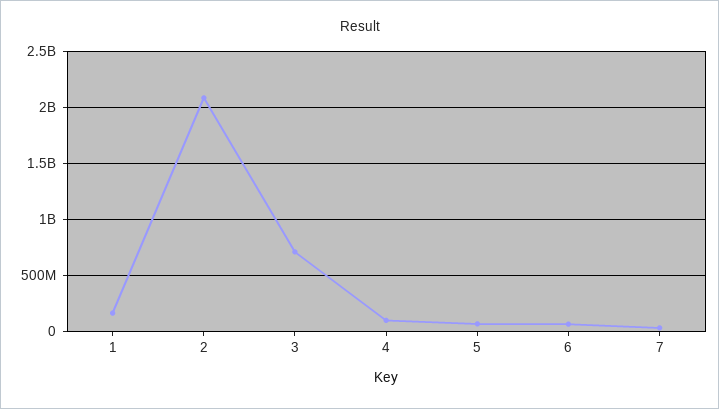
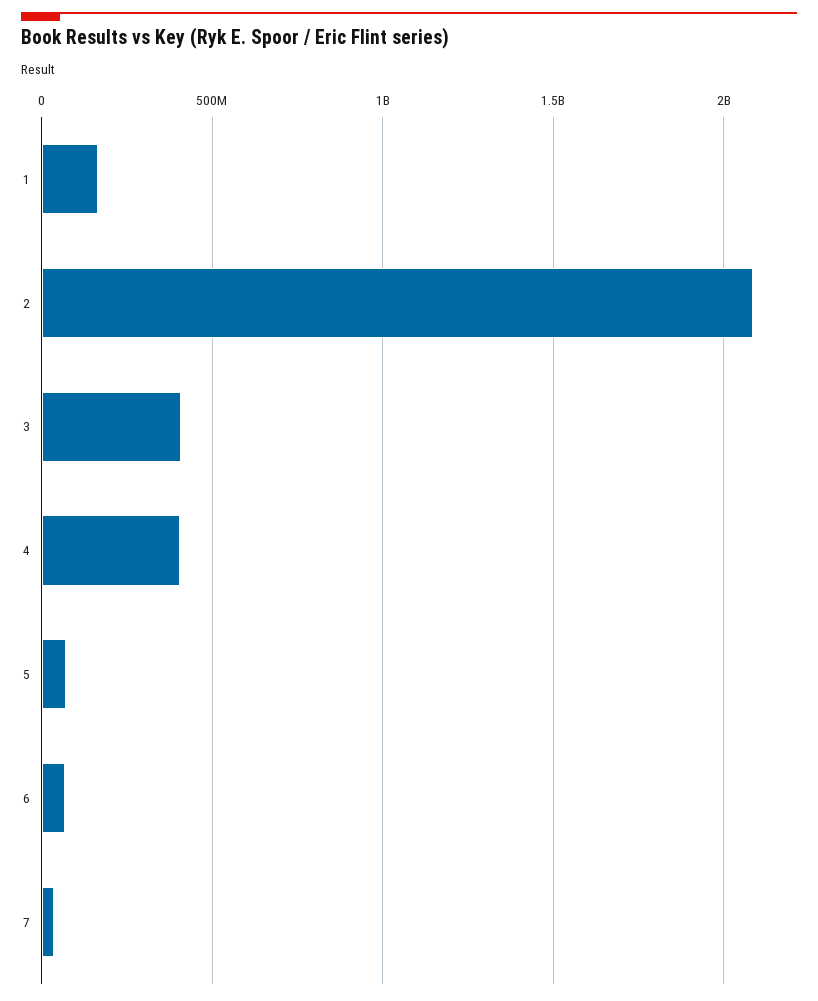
  {
    "1": 150000000,
    "2": 2100000000,
-   "3": 700000000,
+   "3": 400000000,
-   "4": 100000000,
+   "4": 400000000,
    "5": 50000000,
    "6": 50000000,
    "7": 50000000
  }

